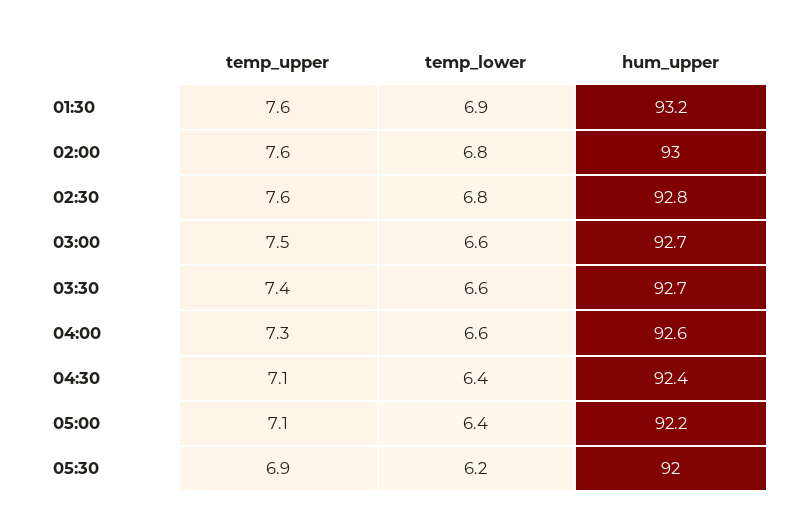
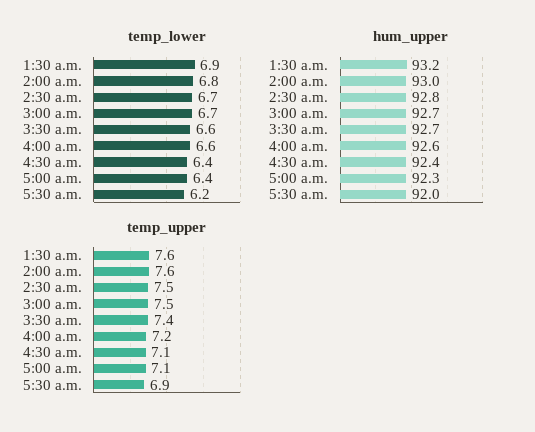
  {
    "temp_upper": {
      "01:30": 7.6,
      "02:00": 7.6,
-     "02:30": 7.6,
+     "02:30": 7.5,
      "03:00": 7.5,
      "03:30": 7.4,
-     "04:00": 7.3,
+     "04:00": 7.2,
      "04:30": 7.1,
      "05:00": 7.1,
      "05:30": 6.9
    },
    "temp_lower": {
      "01:30": 6.9,
      "02:00": 6.8,
-     "02:30": 6.8,
+     "02:30": 6.7,
-     "03:00": 6.6,
+     "03:00": 6.7,
      "03:30": 6.6,
      "04:00": 6.6,
      "04:30": 6.4,
      "05:00": 6.4,
      "05:30": 6.2
    },
    "hum_upper": {
      "01:30": 93.2,
      "02:00": 93,
      "02:30": 92.8,
      "03:00": 92.7,
      "03:30": 92.7,
      "04:00": 92.6,
      "04:30": 92.4,
-     "05:00": 92.2,
+     "05:00": 92.3,
      "05:30": 92
    }
  }

